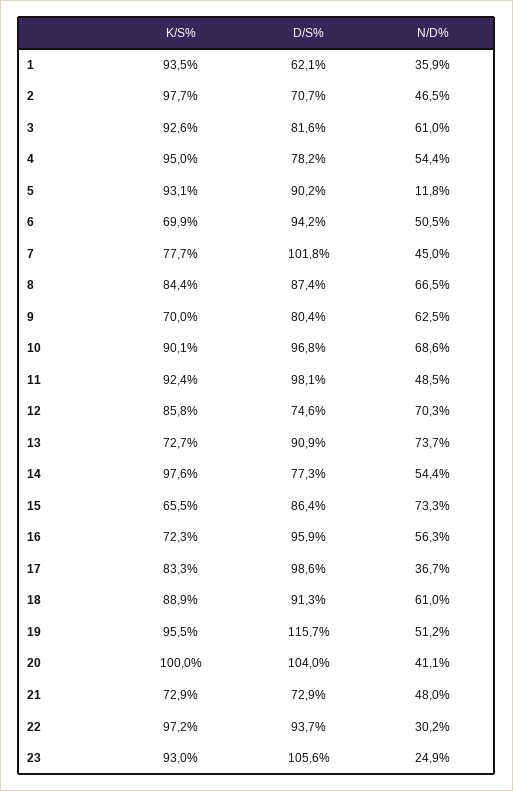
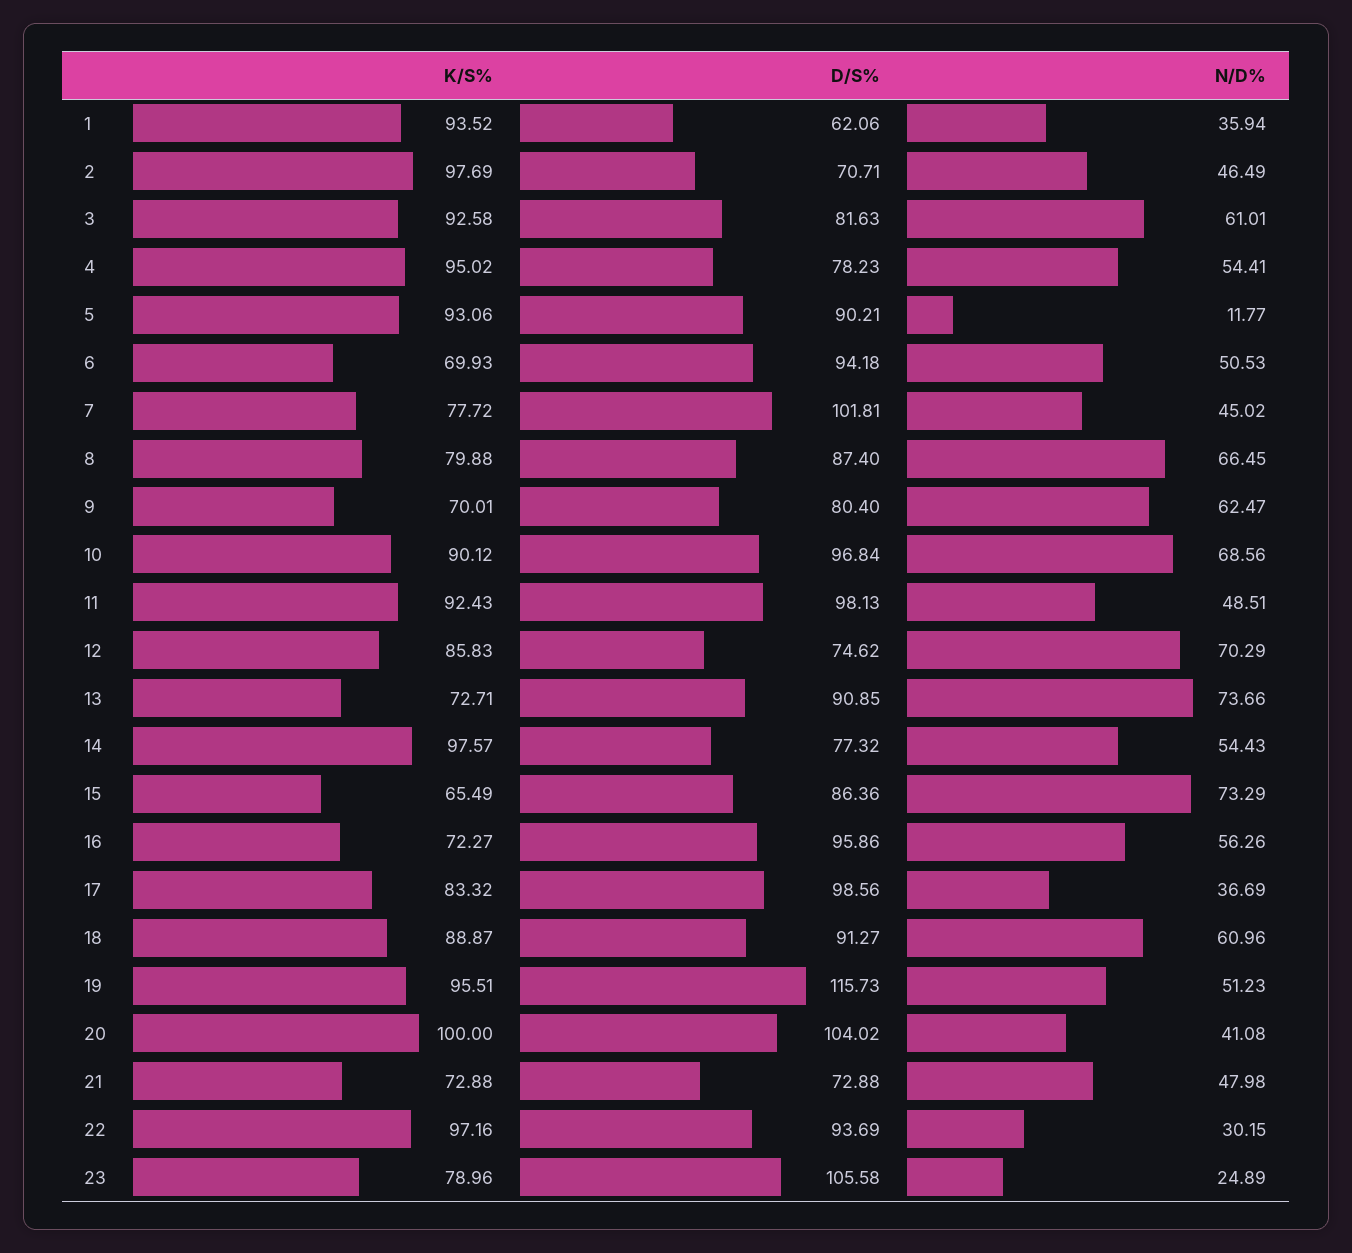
  {
    "K/S%": {
      "1": 93.52,
      "2": 97.69,
      "3": 92.58,
      "4": 95.02,
      "5": 93.06,
      "6": 69.93,
      "7": 77.72,
-     "8": 84.4,
+     "8": 79.88,
      "9": 70.01,
      "10": 90.12,
      "11": 92.43,
      "12": 85.83,
      "13": 72.71,
      "14": 97.57,
      "15": 65.49,
      "16": 72.27,
      "17": 83.32,
      "18": 88.87,
      "19": 95.51,
      "20": 100,
      "21": 72.88,
      "22": 97.16,
-     "23": 93
+     "23": 78.96
    },
    "D/S%": {
      "1": 62.06,
      "2": 70.71,
      "3": 81.63,
      "4": 78.23,
      "5": 90.21,
      "6": 94.18,
      "7": 101.81,
      "8": 87.4,
      "9": 80.4,
      "10": 96.84,
      "11": 98.13,
      "12": 74.62,
      "13": 90.85,
      "14": 77.32,
      "15": 86.36,
      "16": 95.86,
      "17": 98.56,
      "18": 91.27,
      "19": 115.73,
      "20": 104.02,
      "21": 72.88,
      "22": 93.69,
      "23": 105.58
    },
    "N/D%": {
      "1": 35.94,
      "2": 46.49,
      "3": 61.01,
      "4": 54.41,
      "5": 11.77,
      "6": 50.53,
      "7": 45.02,
      "8": 66.45,
      "9": 62.47,
      "10": 68.56,
      "11": 48.51,
      "12": 70.29,
      "13": 73.66,
      "14": 54.43,
      "15": 73.29,
      "16": 56.26,
      "17": 36.69,
      "18": 60.96,
      "19": 51.23,
      "20": 41.08,
      "21": 47.98,
      "22": 30.15,
      "23": 24.89
    }
  }

